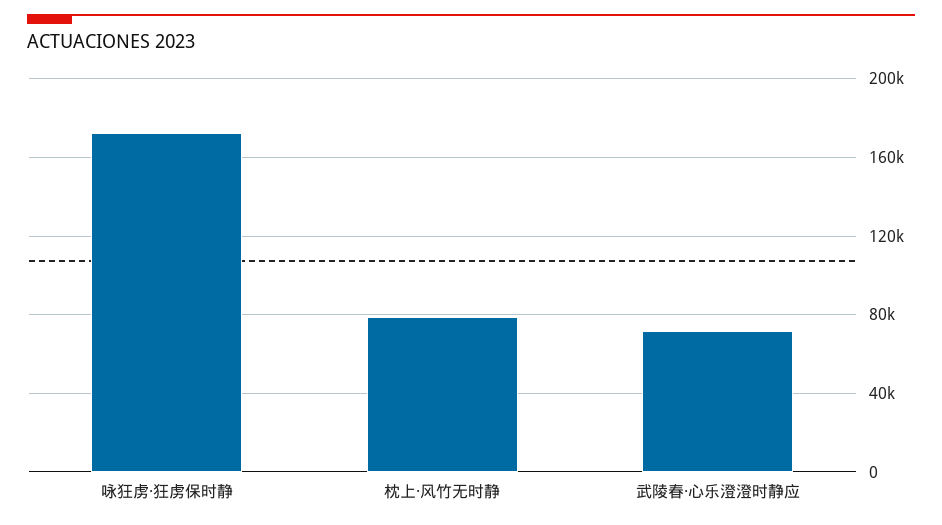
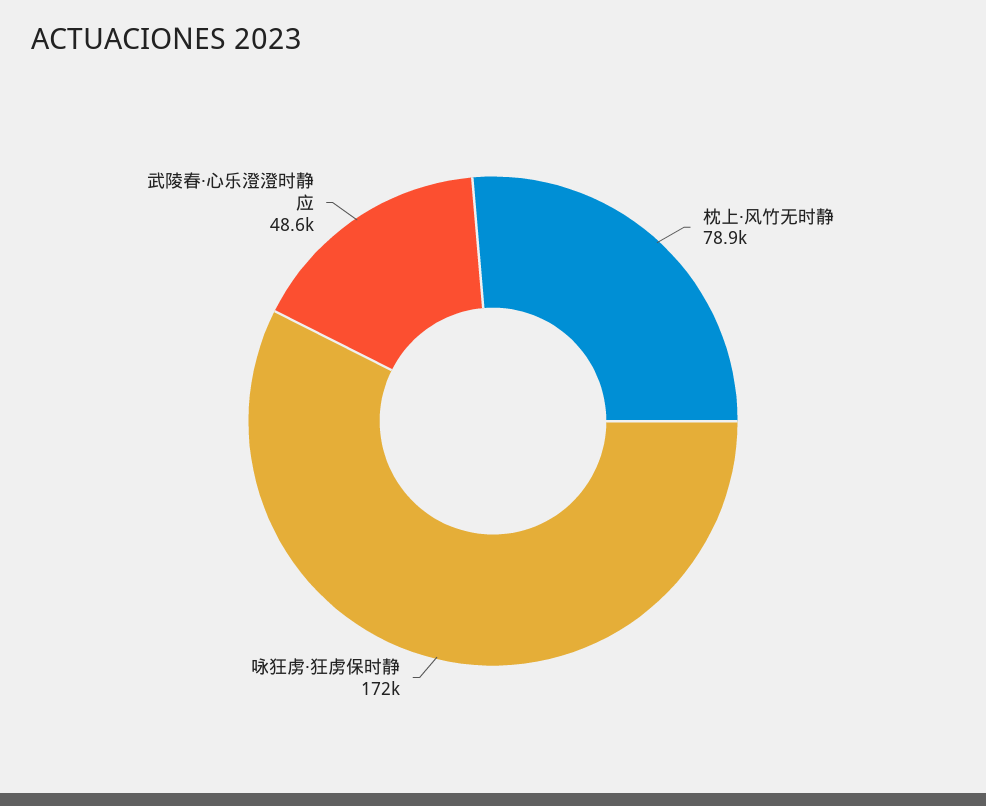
  {
    "咏狂虏·狂虏保时静": 172000,
    "枕上·风竹无时静": 78900,
-   "武陵春·心乐澄澄时静应": 70000
+   "武陵春·心乐澄澄时静应": 48600
  }

